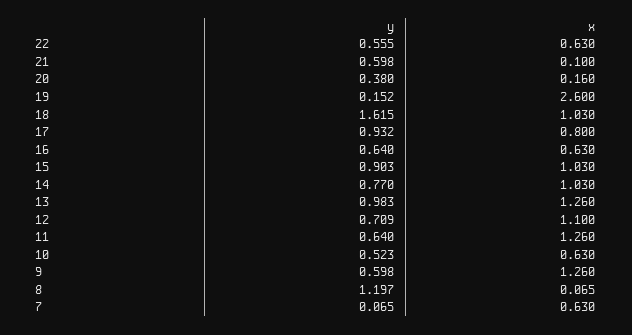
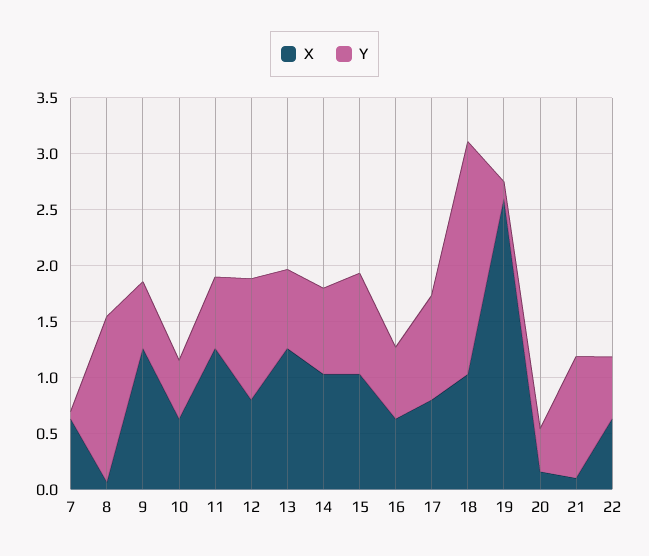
  {
    "y": {
      "22": 0.555,
-     "21": 0.598,
+     "21": 1.1,
      "20": 0.38,
      "19": 0.152,
-     "18": 1.615,
+     "18": 2.1,
      "17": 0.932,
      "16": 0.64,
      "15": 0.903,
      "14": 0.77,
-     "13": 0.983,
+     "13": 0.7,
-     "12": 0.709,
+     "12": 1.1,
      "11": 0.64,
      "10": 0.523,
      "9": 0.598,
-     "8": 1.197,
+     "8": 1.5,
      "7": 0.065
    },
    "x": {
      "22": 0.63,
      "21": 0.1,
      "20": 0.16,
      "19": 2.6,
      "18": 1.03,
      "17": 0.8,
      "16": 0.63,
      "15": 1.03,
      "14": 1.03,
      "13": 1.26,
-     "12": 1.1,
+     "12": 0.8,
      "11": 1.26,
      "10": 0.63,
      "9": 1.26,
      "8": 0.065,
      "7": 0.63
    }
  }

